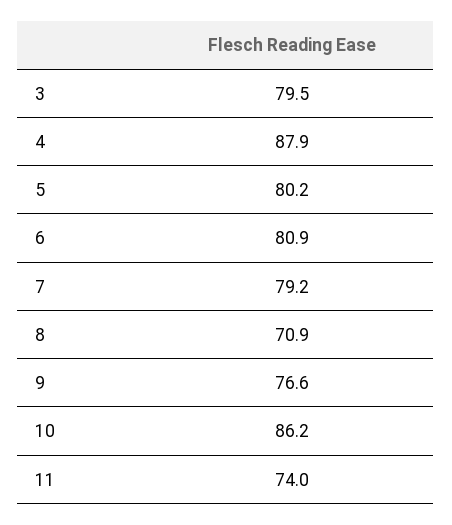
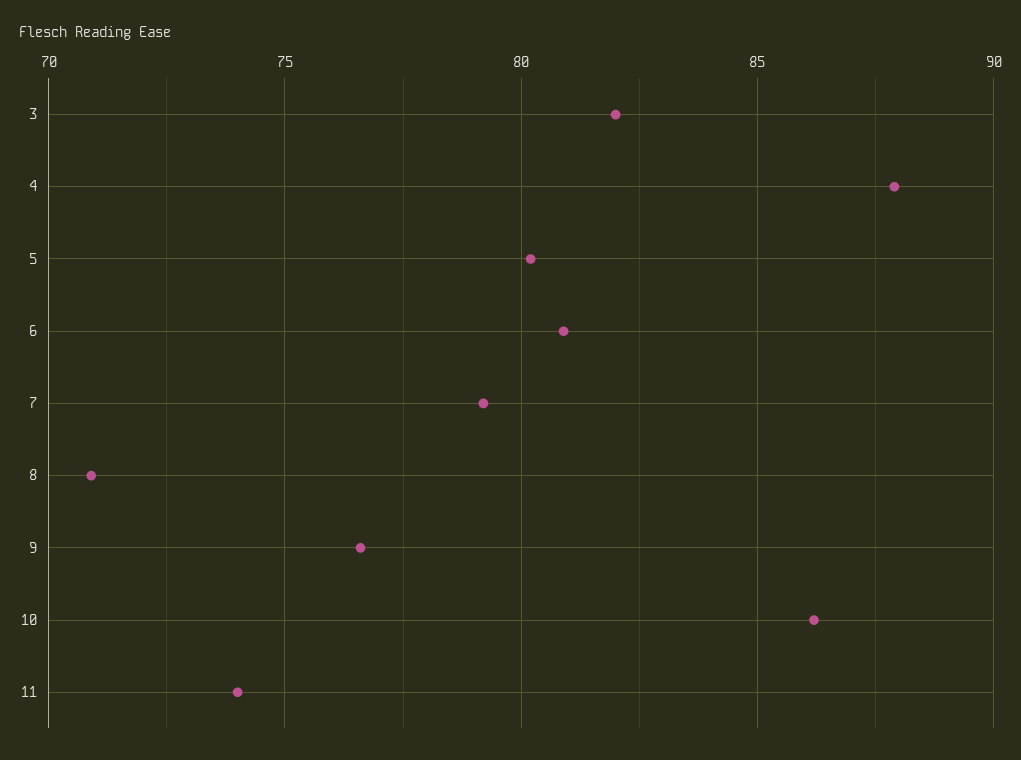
  {
-   "3": 79.5,
+   "3": 82,
    "4": 87.9,
    "5": 80.2,
    "6": 80.9,
    "7": 79.2,
    "8": 70.9,
    "9": 76.6,
    "10": 86.2,
    "11": 74
  }

